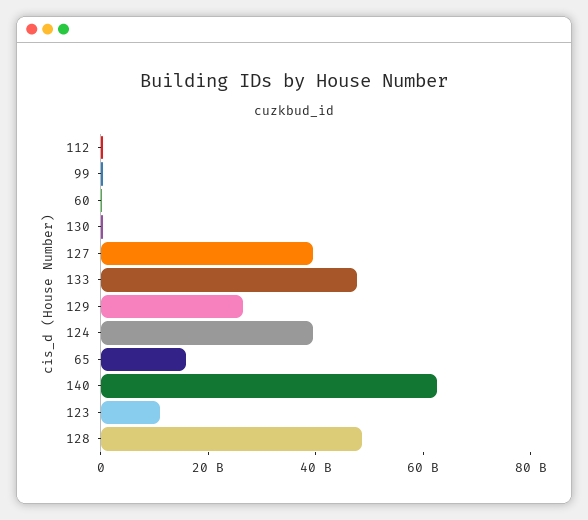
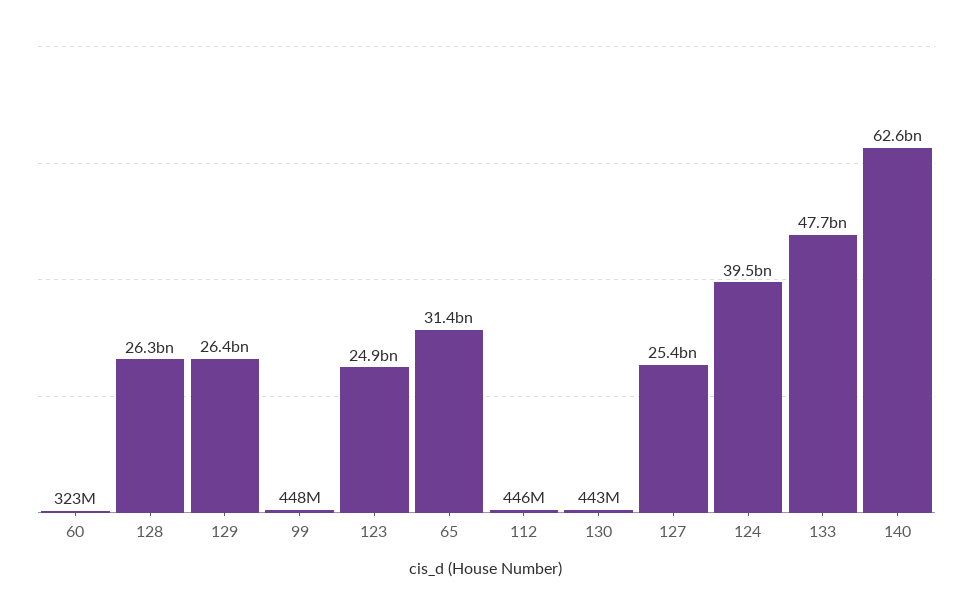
  {
    "112": 446000000,
    "99": 448000000,
    "60": 323000000,
    "130": 443000000,
-   "127": 40000000000,
+   "127": 25400000000,
    "133": 47700000000,
    "129": 26400000000,
    "124": 39500000000,
-   "65": 15000000000,
+   "65": 31400000000,
    "140": 62600000000,
-   "123": 10000000000,
+   "123": 24900000000,
-   "128": 50000000000
+   "128": 26300000000
  }

